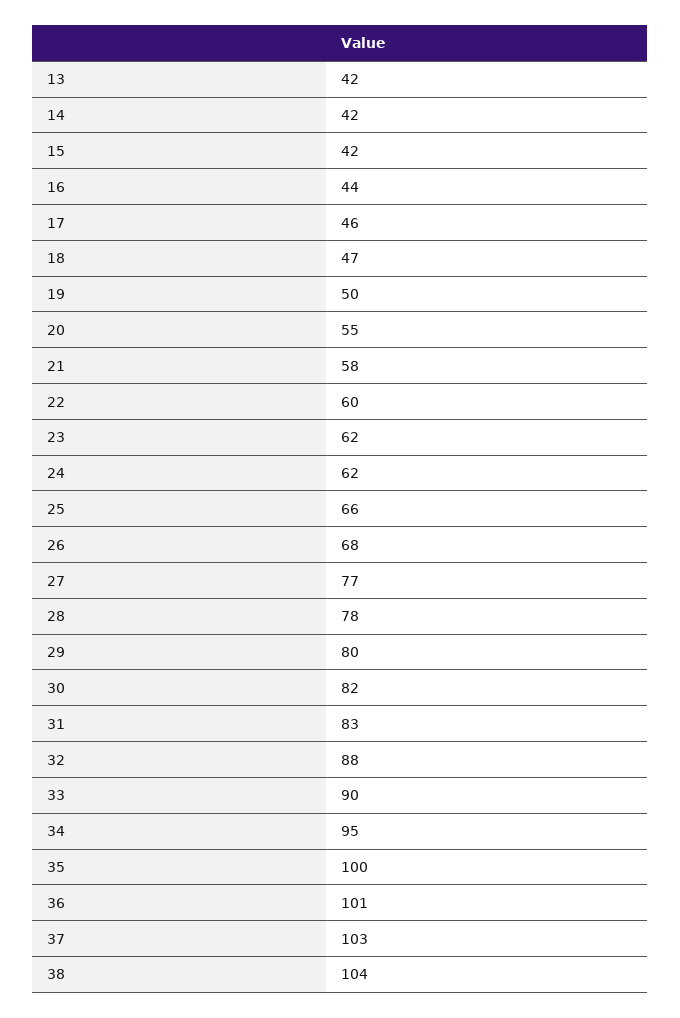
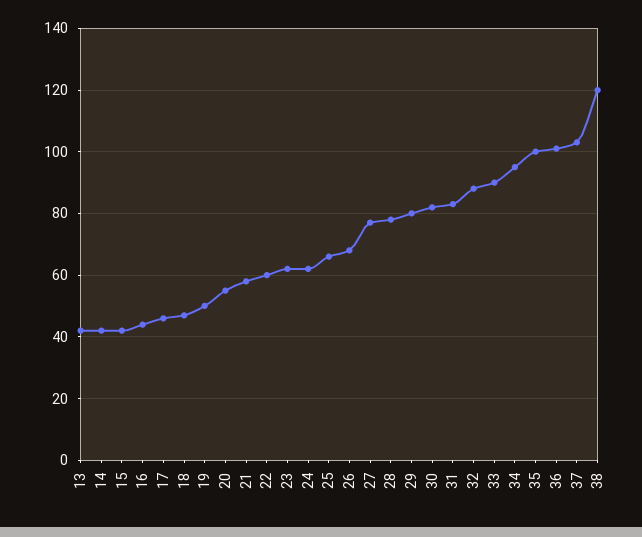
  {
    "13": 42,
    "14": 42,
    "15": 42,
    "16": 44,
    "17": 46,
    "18": 47,
    "19": 50,
    "20": 55,
    "21": 58,
    "22": 60,
    "23": 62,
    "24": 62,
    "25": 66,
    "26": 68,
    "27": 77,
    "28": 78,
    "29": 80,
    "30": 82,
    "31": 83,
    "32": 88,
    "33": 90,
    "34": 95,
    "35": 100,
    "36": 101,
    "37": 103,
-   "38": 104
+   "38": 120
  }

